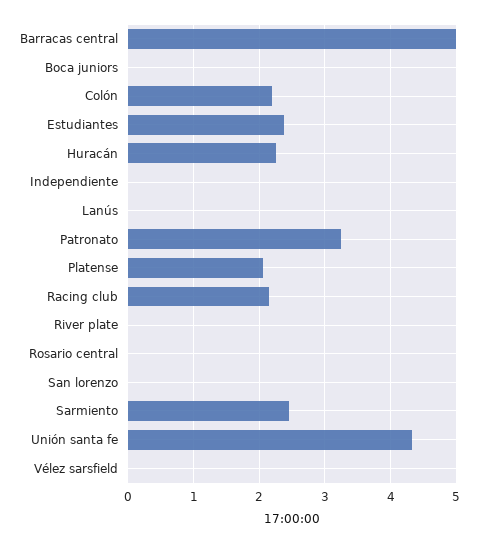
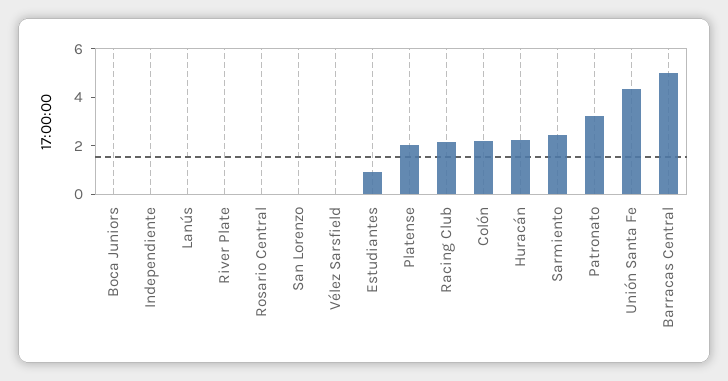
  {
    "Barracas central": 5,
    "Boca juniors": 0,
    "Colón": 2.2,
-   "Estudiantes": 2.4,
+   "Estudiantes": 1,
    "Huracán": 2.3,
    "Independiente": 0,
    "Lanús": 0,
    "Patronato": 3.3,
    "Platense": 2.1,
    "Racing club": 2.2,
    "River plate": 0,
    "Rosario central": 0,
    "San lorenzo": 0,
    "Sarmiento": 2.5,
    "Unión santa fe": 4.3,
    "Vélez sarsfield": 0
  }

